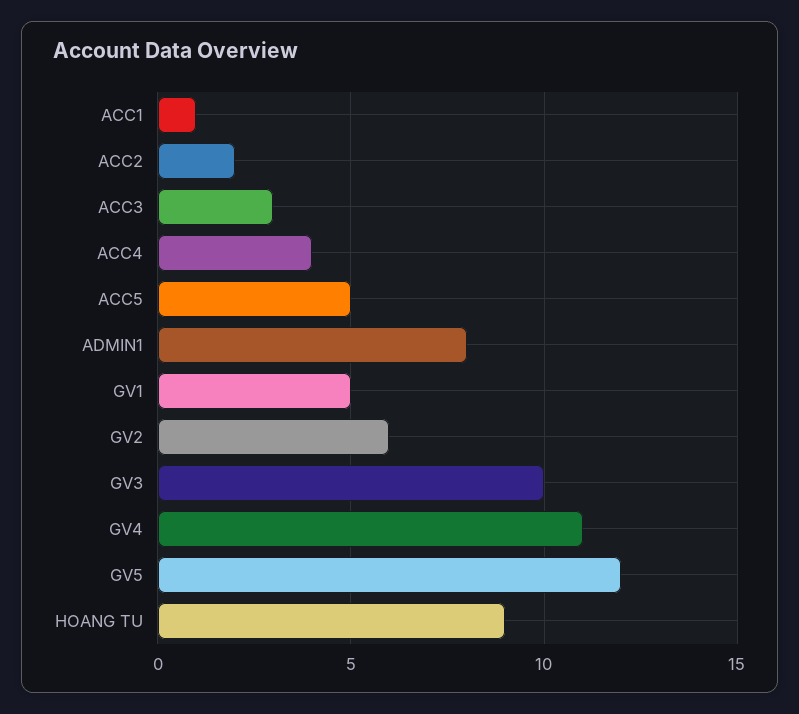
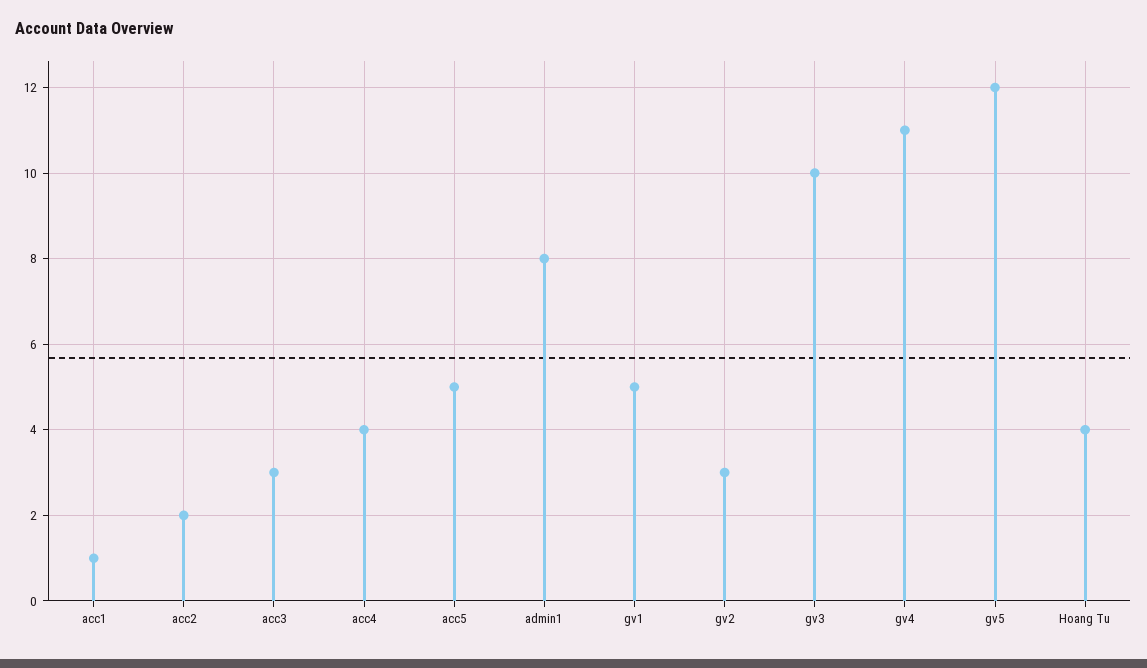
  {
    "ACC1": 1,
    "ACC2": 2,
    "ACC3": 3,
    "ACC4": 4,
    "ACC5": 5,
    "ADMIN1": 8,
    "GV1": 5,
-   "GV2": 6,
+   "GV2": 3,
    "GV3": 10,
    "GV4": 11,
    "GV5": 12,
-   "HOANG TU": 9
+   "HOANG TU": 4
  }

